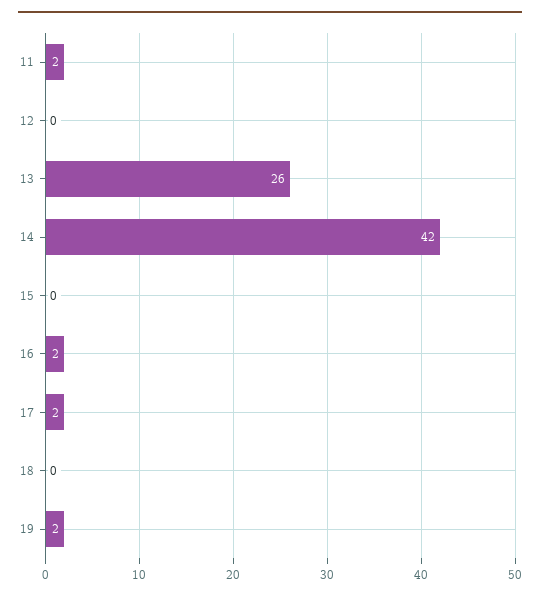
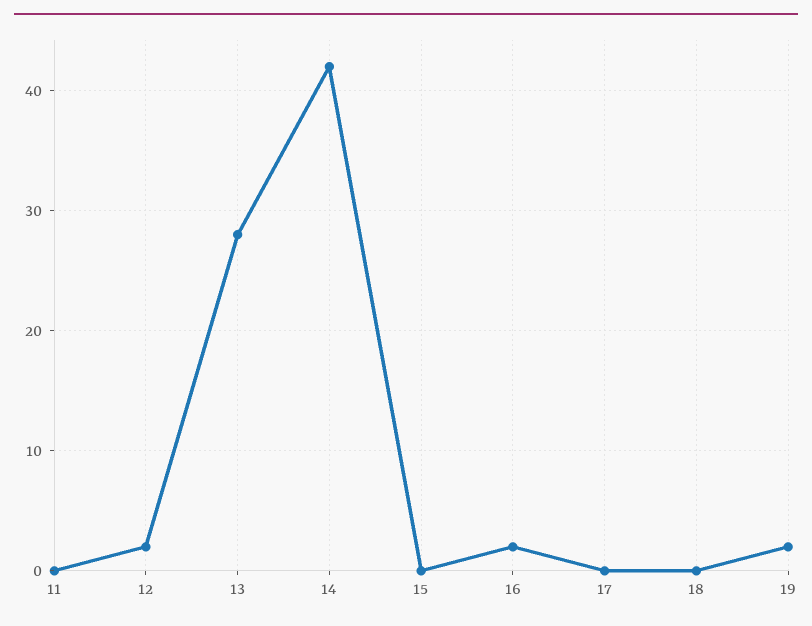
  {
-   "11": 2,
+   "11": 0,
-   "12": 0,
+   "12": 2,
-   "13": 26,
+   "13": 28,
    "14": 42,
    "15": 0,
    "16": 2,
-   "17": 2,
+   "17": 0,
    "18": 0,
    "19": 2
  }

